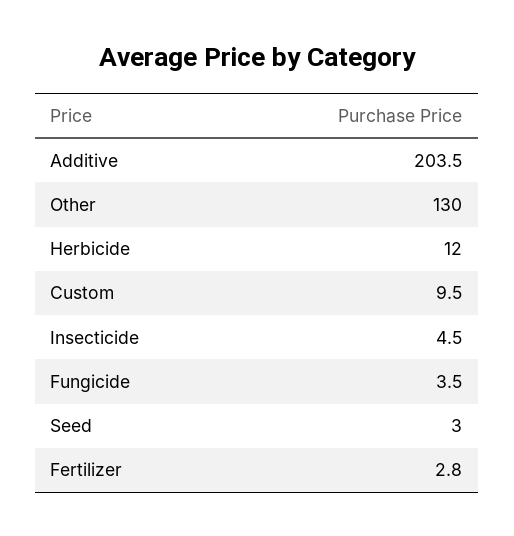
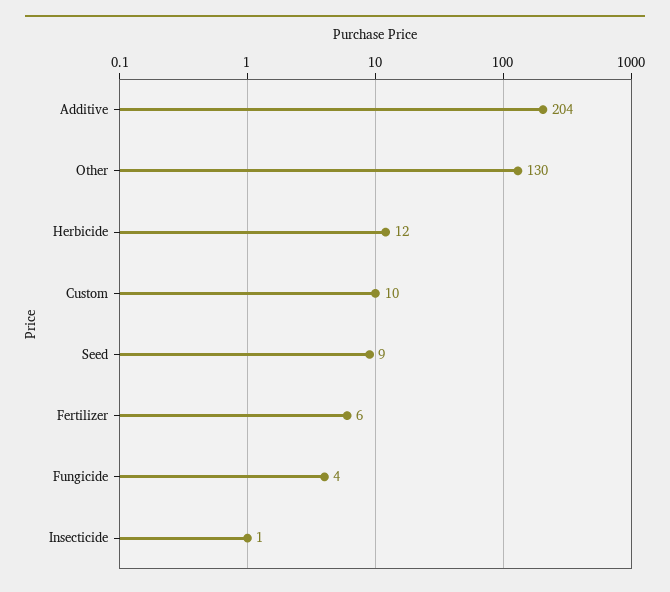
  {
    "Additive": 203.5,
    "Other": 130,
    "Herbicide": 12,
    "Custom": 9.5,
-   "Insecticide": 4.5,
+   "Insecticide": 1,
    "Fungicide": 3.5,
-   "Seed": 3,
+   "Seed": 9,
-   "Fertilizer": 2.8
+   "Fertilizer": 6
  }

